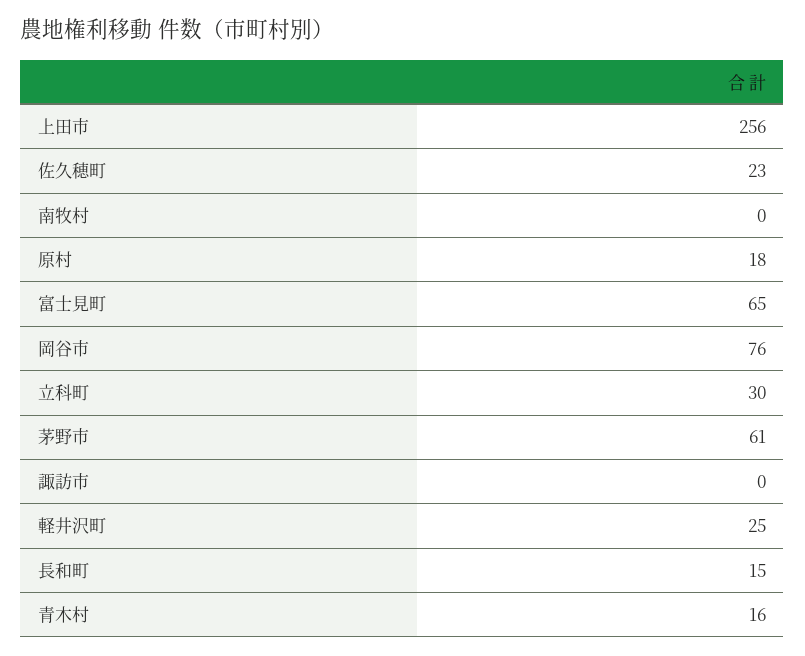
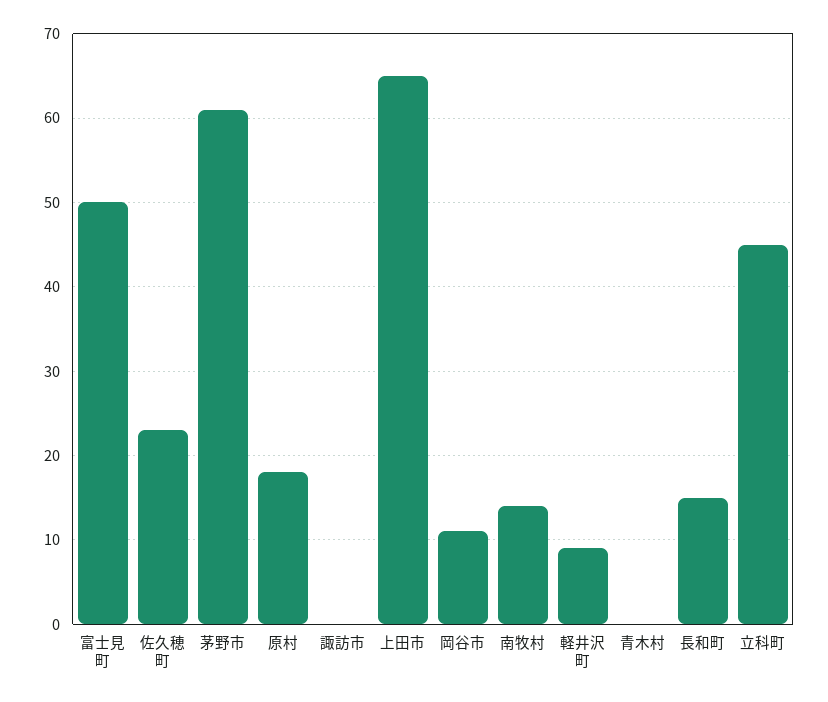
  {
-   "上田市": 256,
+   "上田市": 65,
    "佐久穂町": 23,
-   "南牧村": 0,
+   "南牧村": 14,
    "原村": 18,
-   "富士見町": 65,
+   "富士見町": 50,
-   "岡谷市": 76,
+   "岡谷市": 11,
-   "立科町": 30,
+   "立科町": 45,
    "茅野市": 61,
    "諏訪市": 0,
-   "軽井沢町": 25,
+   "軽井沢町": 9,
    "長和町": 15,
-   "青木村": 16
+   "青木村": 0
  }

